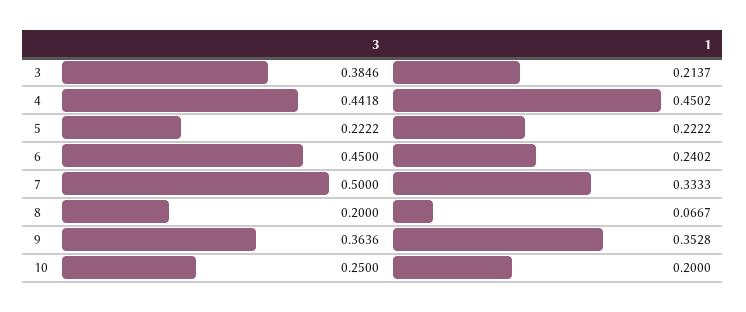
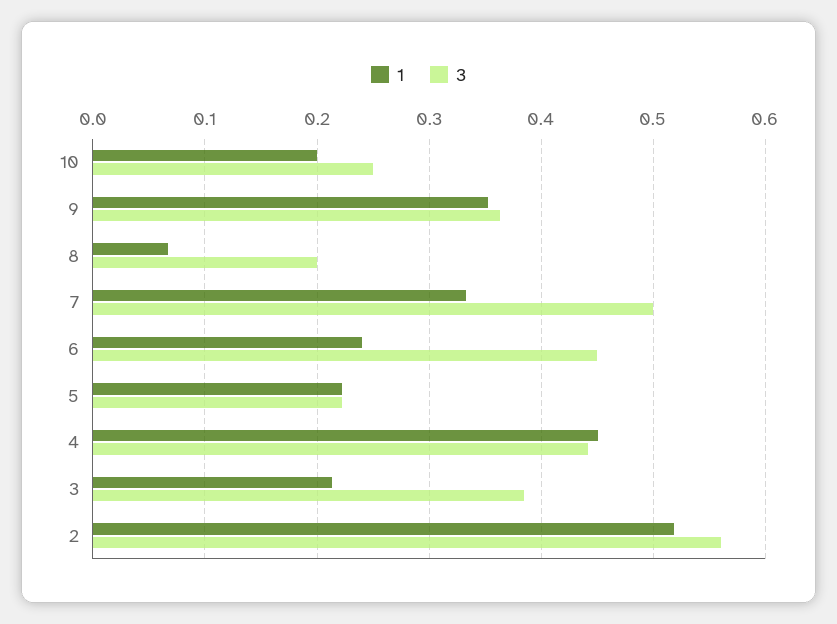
  {
    "3": {
      "3": 0.3846,
      "4": 0.4418,
      "5": 0.2222,
      "6": 0.45,
      "7": 0.5,
      "8": 0.2,
      "9": 0.3636,
-     "10": 0.25
+     "10": 0.25,
+     "2": 0.56
    },
    "1": {
      "3": 0.2137,
      "4": 0.4502,
      "5": 0.2222,
      "6": 0.2402,
      "7": 0.3333,
      "8": 0.0667,
      "9": 0.3528,
-     "10": 0.2
+     "10": 0.2,
+     "2": 0.52
    }
  }

